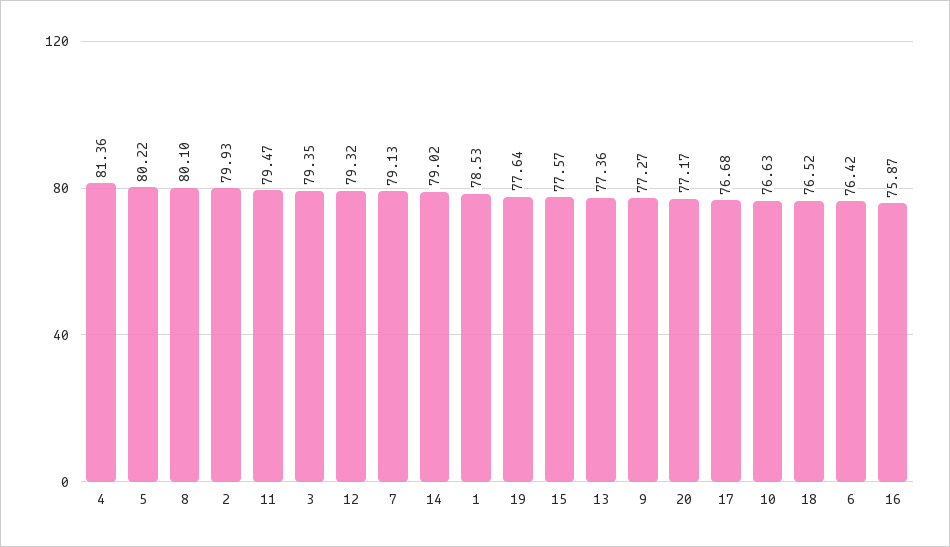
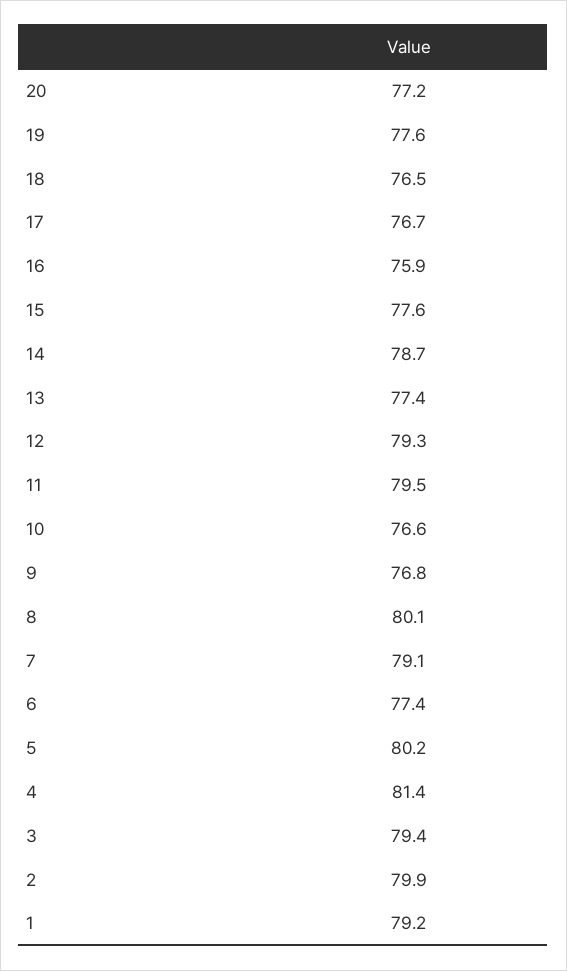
  {
    "4": 81.36,
    "5": 80.22,
    "8": 80.1,
    "2": 79.93,
    "11": 79.47,
    "3": 79.35,
    "12": 79.32,
    "7": 79.13,
-   "14": 79.02,
+   "14": 78.7,
-   "1": 78.53,
+   "1": 79.2,
    "19": 77.64,
    "15": 77.57,
    "13": 77.36,
-   "9": 77.27,
+   "9": 76.8,
    "20": 77.17,
    "17": 76.68,
    "10": 76.63,
    "18": 76.52,
-   "6": 76.42,
+   "6": 77.4,
    "16": 75.87
  }

